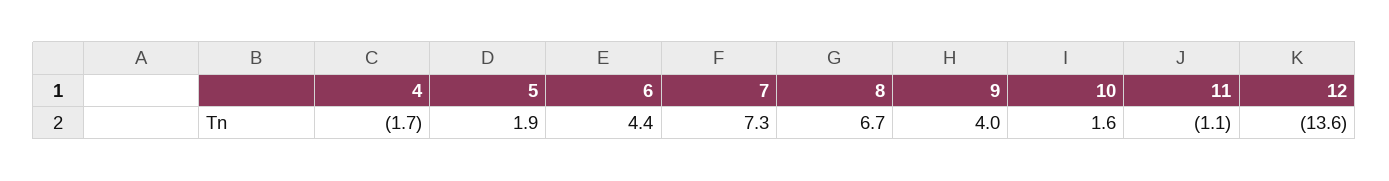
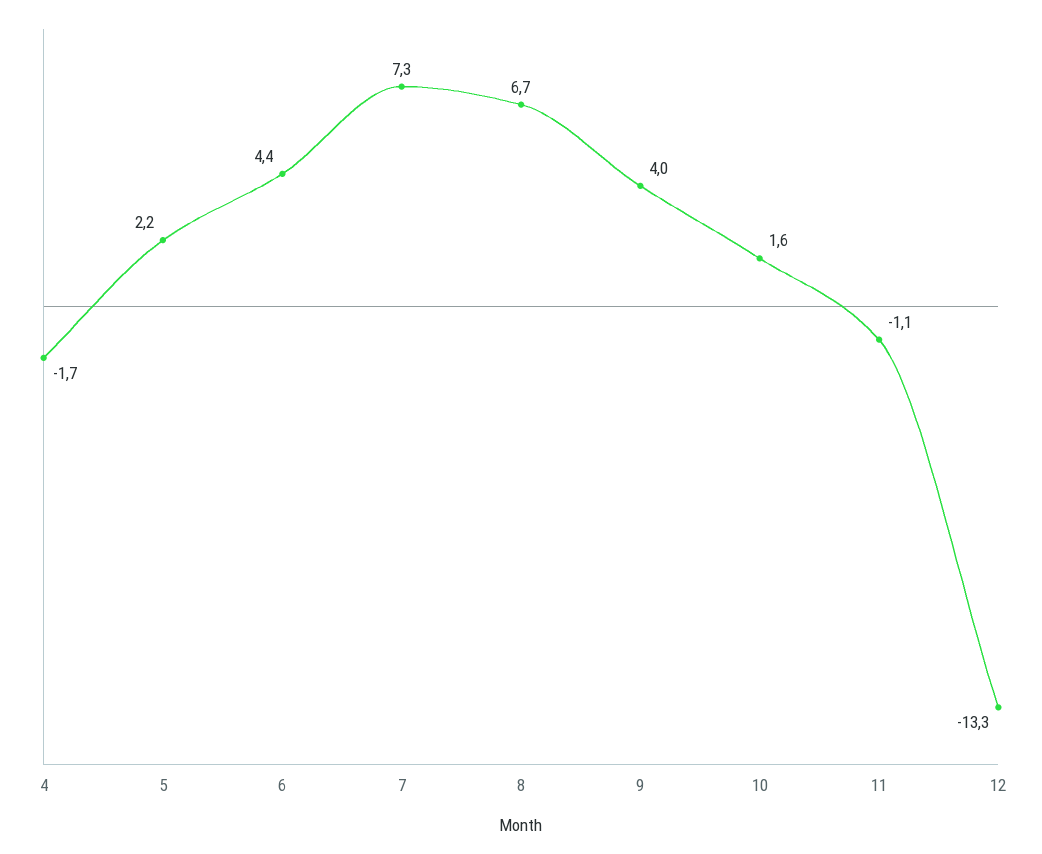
  {
    "4": -1.7,
-   "5": 1.9,
+   "5": 2.2,
    "6": 4.4,
    "7": 7.3,
    "8": 6.7,
    "9": 4,
    "10": 1.6,
    "11": -1.1,
-   "12": -13.6
+   "12": -13.3
  }

